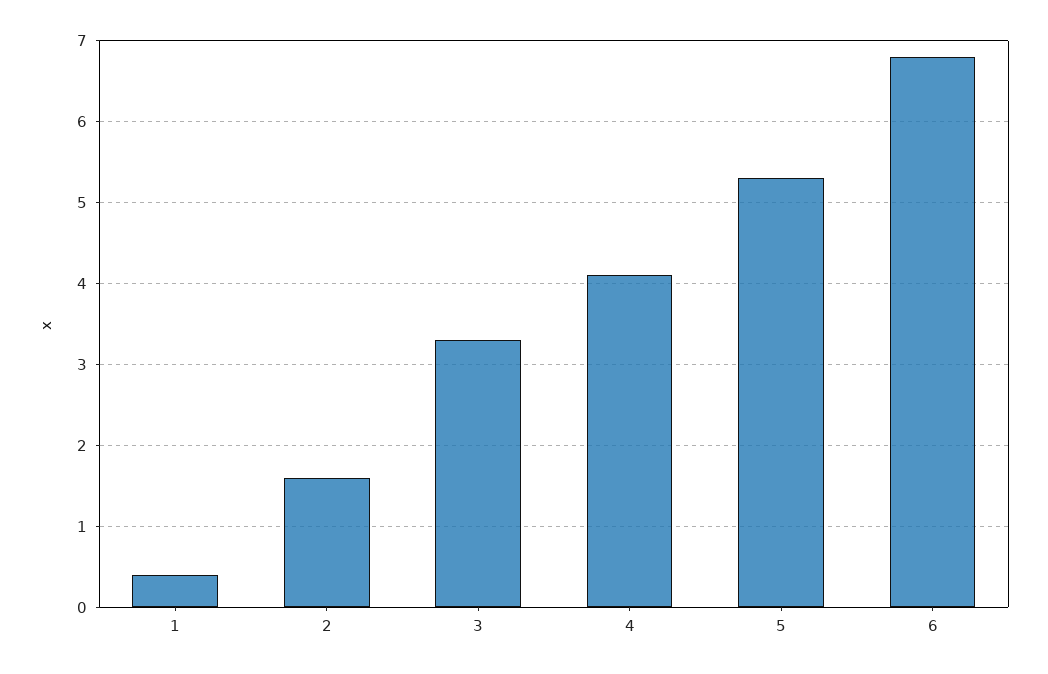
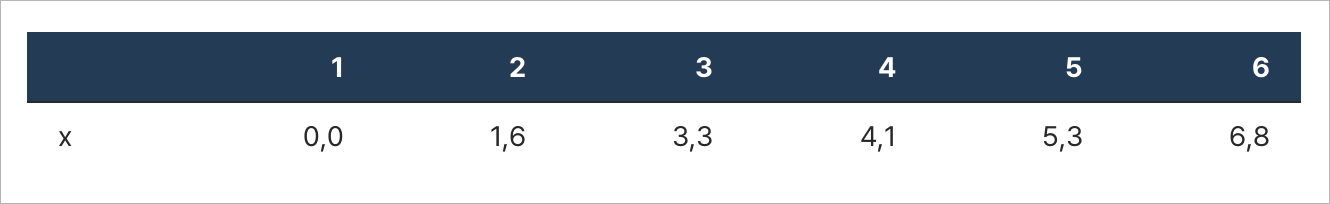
  {
-   "1": 0.4,
+   "1": 0,
    "2": 1.6,
    "3": 3.3,
    "4": 4.1,
    "5": 5.3,
    "6": 6.8
  }

